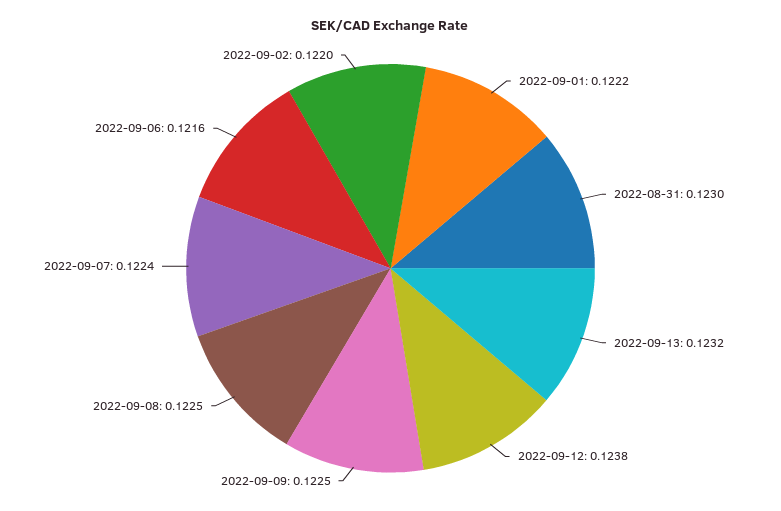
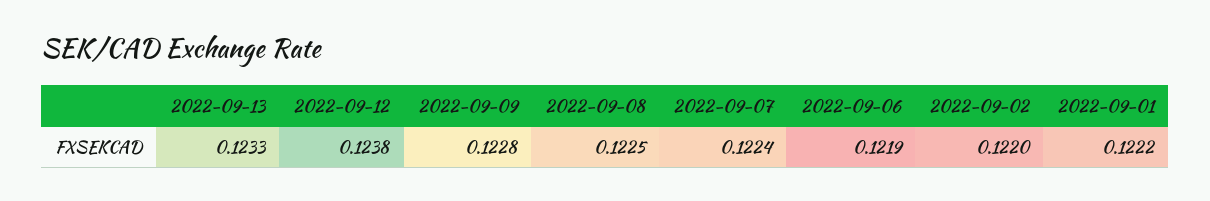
  {
    "2022-09-01": 0.1222,
-   "2022-08-31": 0.123,
-   "2022-09-13": 0.1232,
+   "2022-09-13": 0.1233,
    "2022-09-12": 0.1238,
-   "2022-09-09": 0.1225,
+   "2022-09-09": 0.1228,
    "2022-09-08": 0.1225,
    "2022-09-07": 0.1224,
-   "2022-09-06": 0.1216,
+   "2022-09-06": 0.1219,
    "2022-09-02": 0.122
  }

